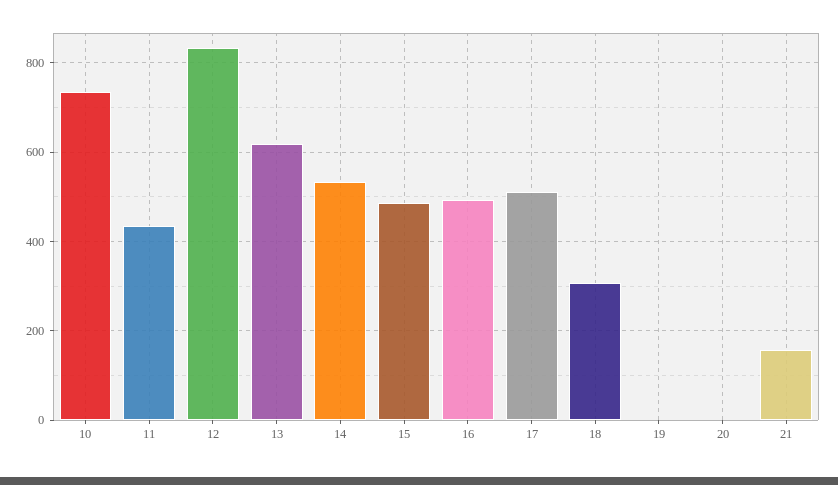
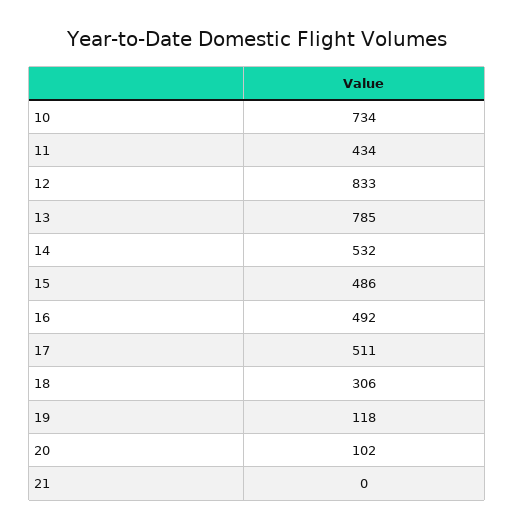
  {
    "10": 734,
    "11": 434,
    "12": 833,
-   "13": 620,
+   "13": 785,
    "14": 532,
    "15": 486,
    "16": 492,
    "17": 511,
    "18": 306,
-   "19": 0,
+   "19": 118,
-   "20": 0,
+   "20": 102,
-   "21": 160
+   "21": 0
  }

